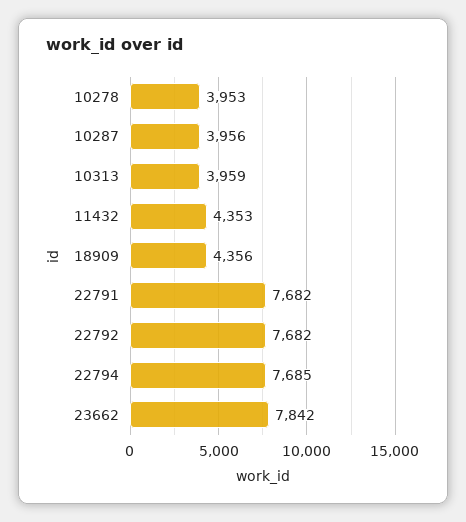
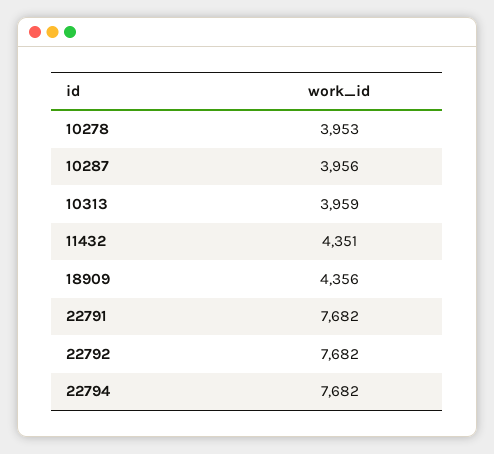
  {
    "10278": 3953,
    "10287": 3956,
    "10313": 3959,
-   "11432": 4353,
+   "11432": 4351,
    "18909": 4356,
    "22791": 7682,
    "22792": 7682,
-   "22794": 7685,
+   "22794": 7682
-   "23662": 7842
  }

